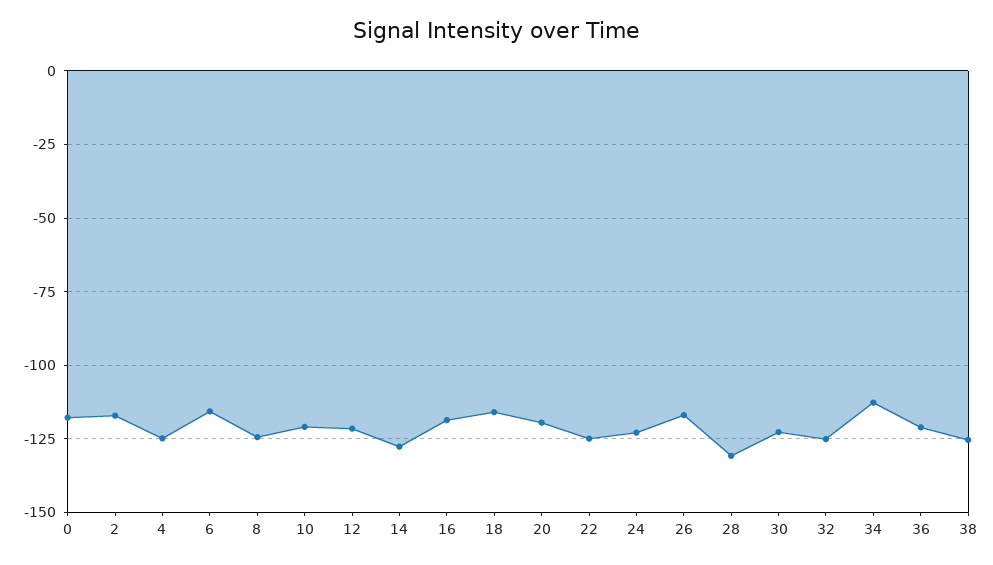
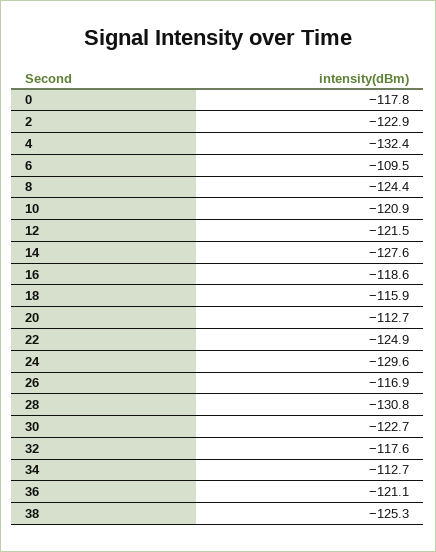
  {
    "0": -117.8,
-   "2": -117.5,
+   "2": -122.9,
-   "4": -125,
+   "4": -132.4,
-   "6": -115,
+   "6": -109.5,
    "8": -124.4,
    "10": -120.9,
    "12": -121.5,
    "14": -127.6,
    "16": -118.6,
    "18": -115.9,
-   "20": -120,
+   "20": -112.7,
    "22": -124.9,
-   "24": -122.5,
+   "24": -129.6,
    "26": -116.9,
    "28": -130.8,
    "30": -122.7,
-   "32": -125,
+   "32": -117.6,
    "34": -112.7,
    "36": -121.1,
    "38": -125.3
  }

